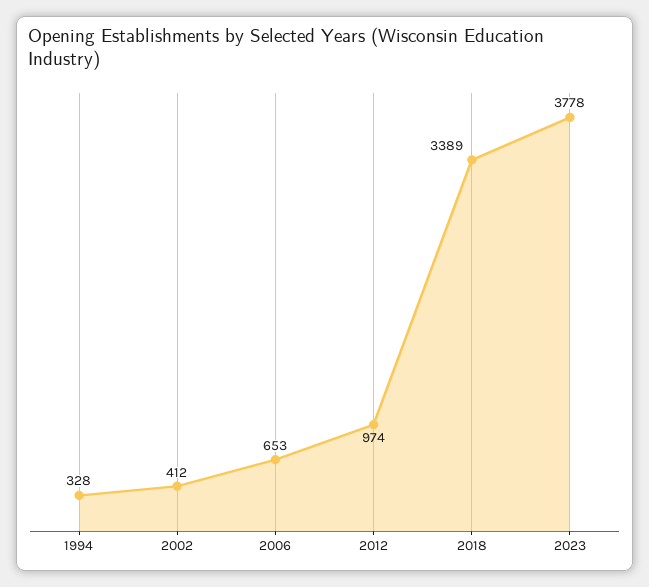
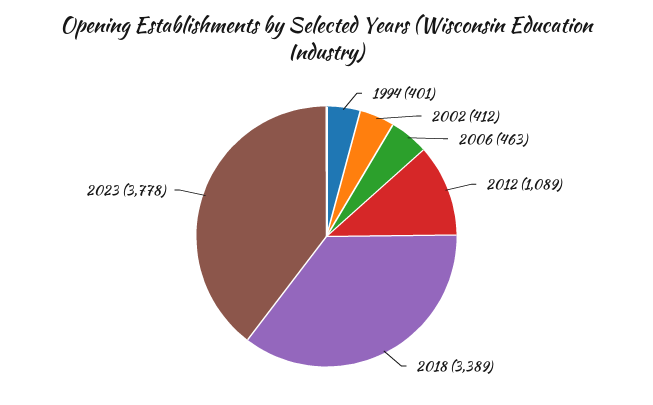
  {
-   "1994": 328,
+   "1994": 401,
    "2002": 412,
-   "2006": 653,
+   "2006": 463,
-   "2012": 974,
+   "2012": 1089,
    "2018": 3389,
    "2023": 3778
  }

